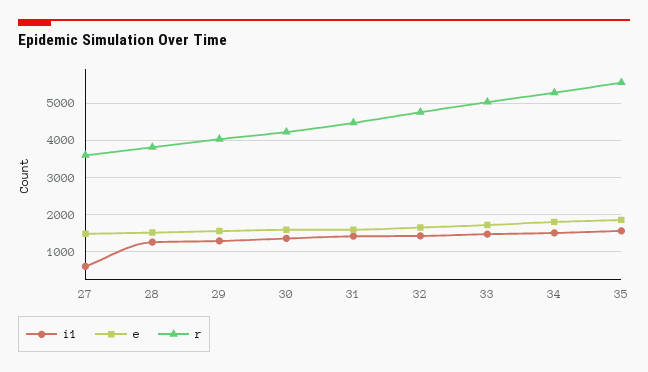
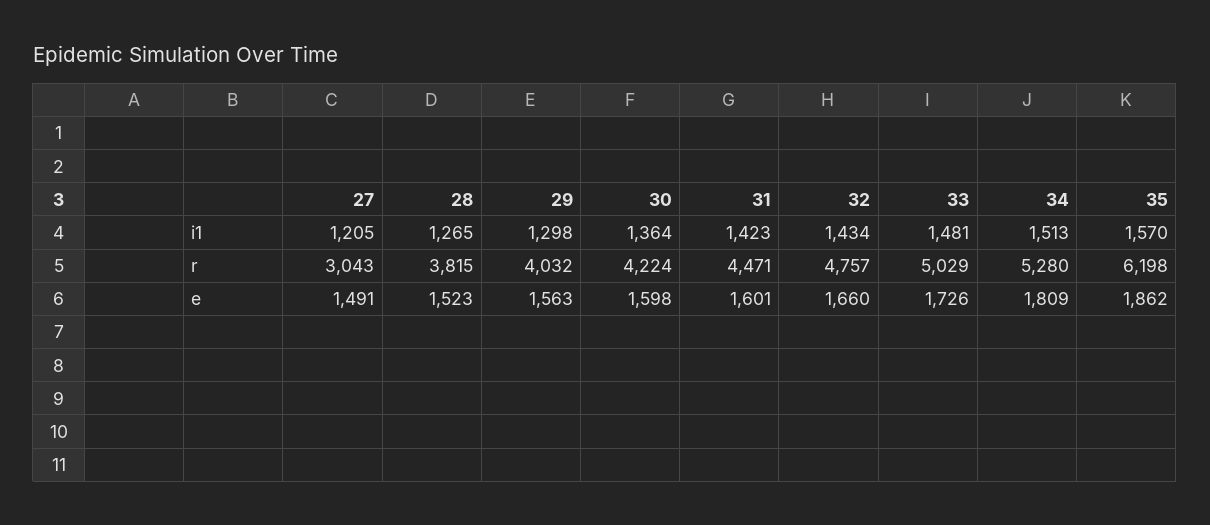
  {
    "i1": {
-     "27": 600,
+     "27": 1205,
      "28": 1265,
      "29": 1298,
      "30": 1364,
      "31": 1423,
      "32": 1434,
      "33": 1481,
      "34": 1513,
      "35": 1570
    },
    "e": {
      "27": 1491,
      "28": 1523,
      "29": 1563,
      "30": 1598,
      "31": 1601,
      "32": 1660,
      "33": 1726,
      "34": 1809,
      "35": 1862
    },
    "r": {
-     "27": 3600,
+     "27": 3043,
      "28": 3815,
      "29": 4032,
      "30": 4224,
      "31": 4471,
      "32": 4757,
      "33": 5029,
      "34": 5280,
-     "35": 5600
+     "35": 6198
    }
  }

